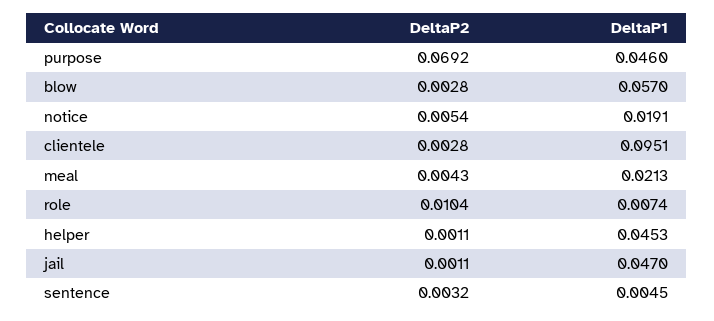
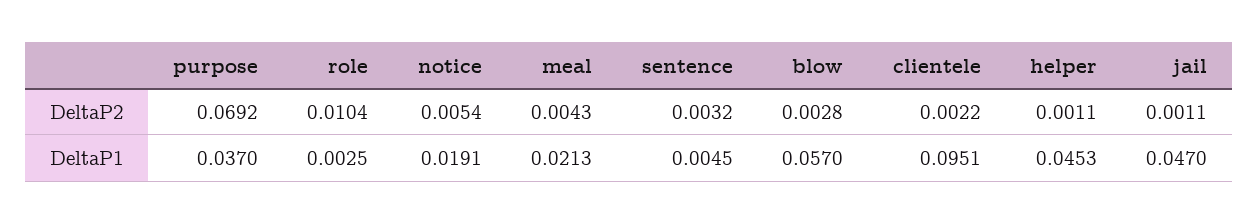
  {
    "DeltaP2": {
      "purpose": 0.0692,
      "blow": 0.0028,
      "notice": 0.0054,
-     "clientele": 0.0028,
+     "clientele": 0.0022,
      "meal": 0.0043,
      "role": 0.0104,
      "helper": 0.0011,
      "jail": 0.0011,
      "sentence": 0.0032
    },
    "DeltaP1": {
-     "purpose": 0.046,
+     "purpose": 0.037,
      "blow": 0.057,
      "notice": 0.0191,
      "clientele": 0.0951,
      "meal": 0.0213,
-     "role": 0.0074,
+     "role": 0.0025,
      "helper": 0.0453,
      "jail": 0.047,
      "sentence": 0.0045
    }
  }

